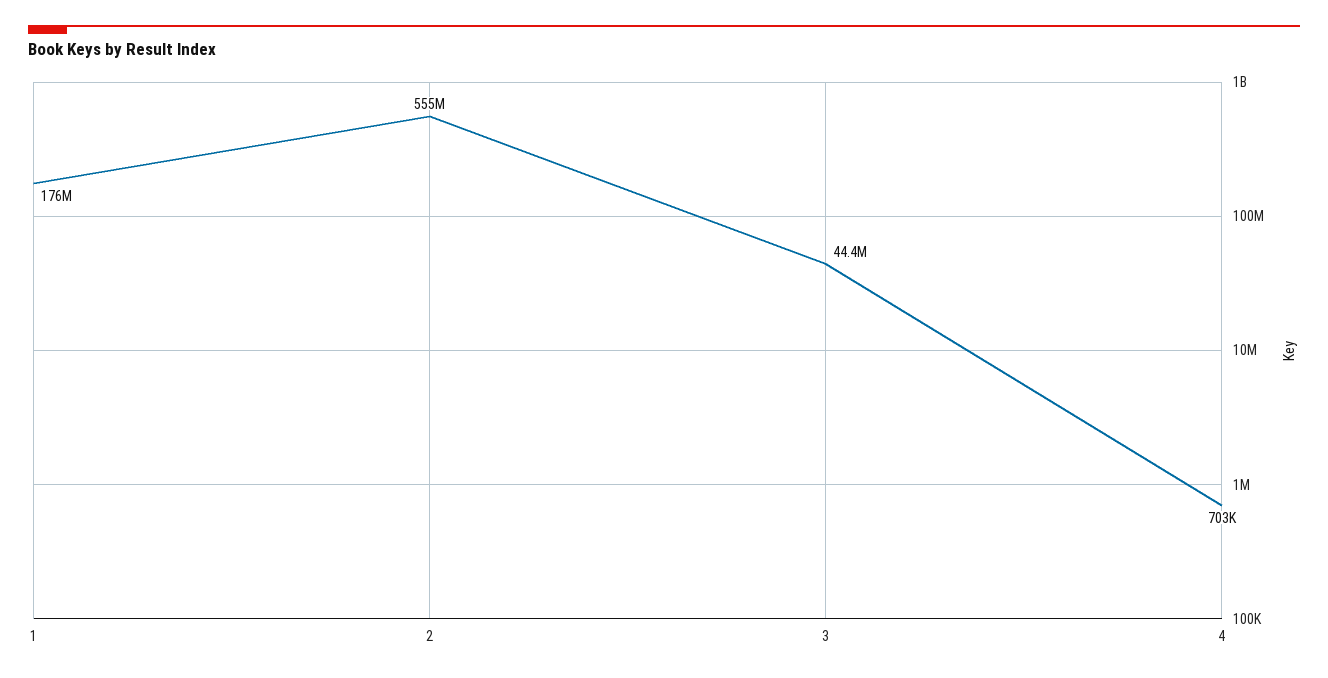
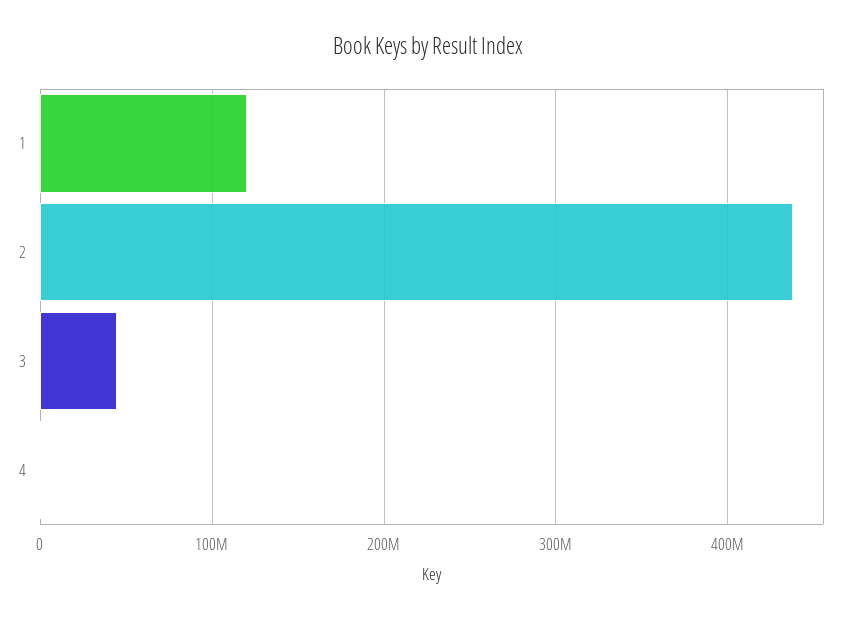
  {
-   "1": 176000000,
+   "1": 120000000,
-   "2": 555000000,
+   "2": 440000000,
    "3": 44400000,
    "4": 703000
  }

